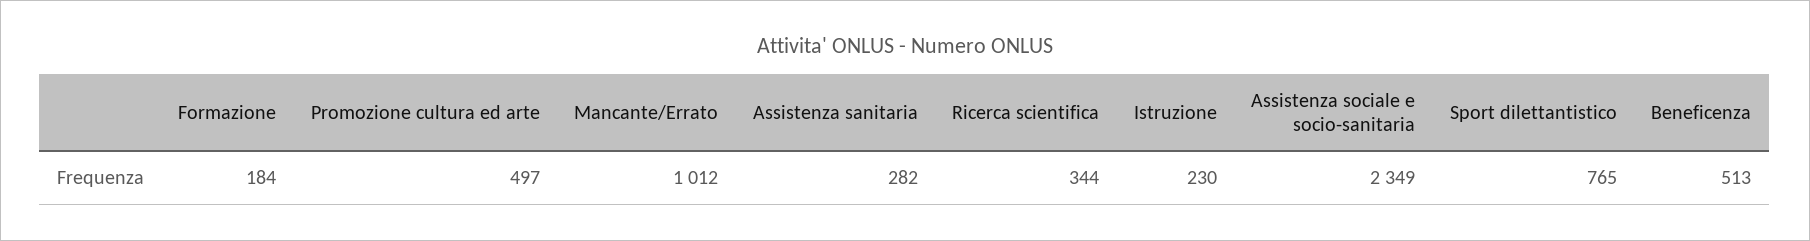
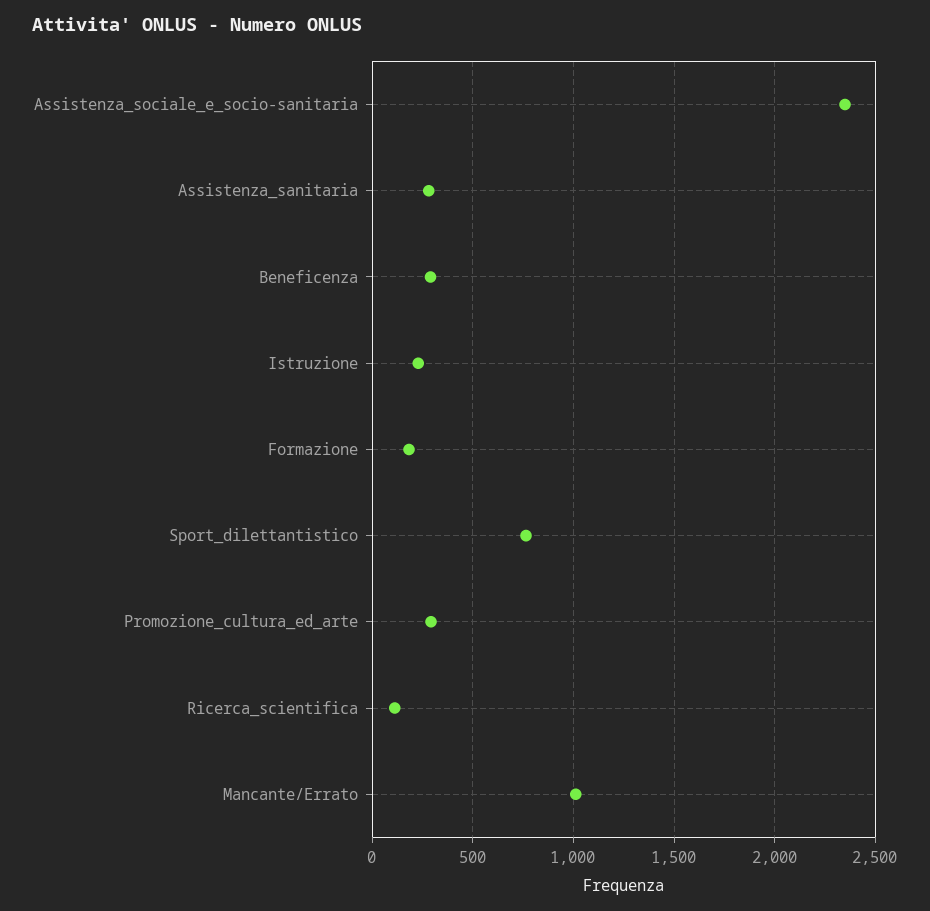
  {
    "Formazione": 184,
-   "Promozione cultura ed arte": 497,
+   "Promozione cultura ed arte": 300,
    "Mancante/Errato": 1012,
    "Assistenza sanitaria": 282,
-   "Ricerca scientifica": 344,
+   "Ricerca scientifica": 100,
    "Istruzione": 230,
    "Assistenza sociale e socio-sanitaria": 2349,
    "Sport dilettantistico": 765,
-   "Beneficenza": 513
+   "Beneficenza": 300
  }

